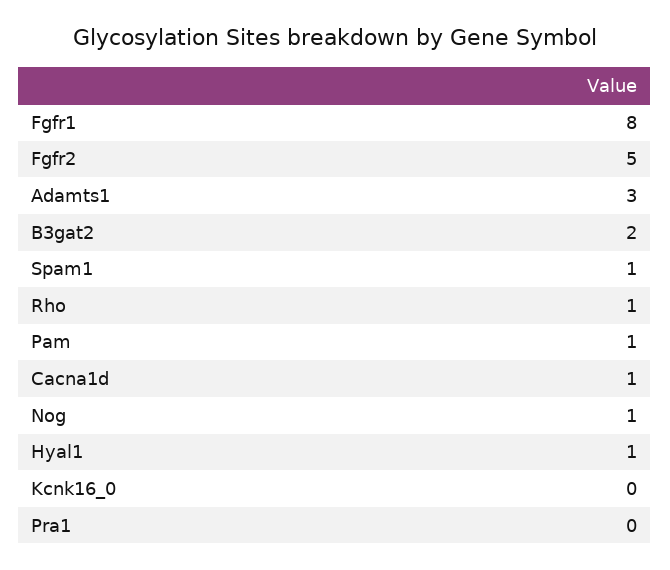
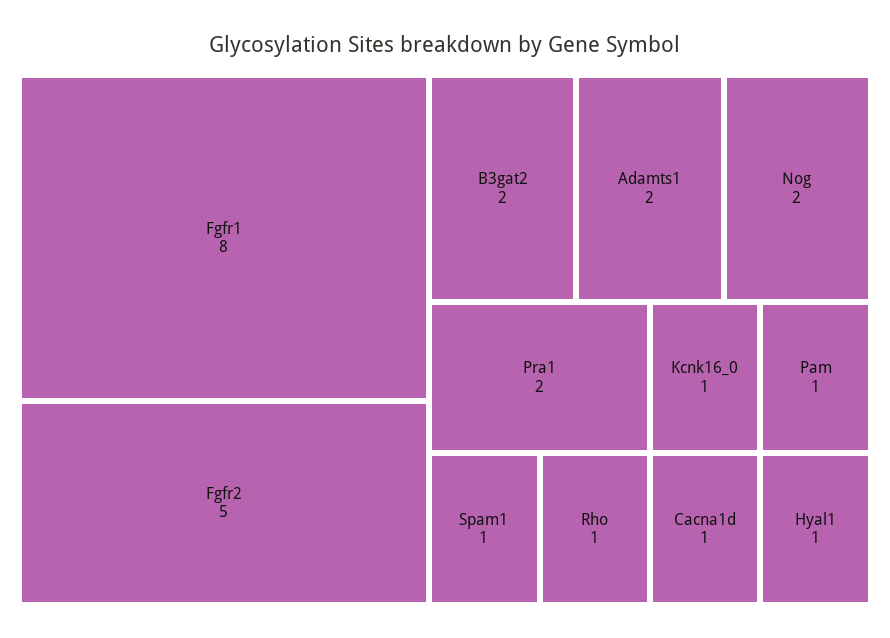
  {
    "Fgfr1": 8,
    "Fgfr2": 5,
-   "Adamts1": 3,
+   "Adamts1": 2,
    "B3gat2": 2,
    "Spam1": 1,
    "Rho": 1,
    "Pam": 1,
    "Cacna1d": 1,
-   "Nog": 1,
+   "Nog": 2,
    "Hyal1": 1,
-   "Kcnk16_0": 0,
+   "Kcnk16_0": 1,
-   "Pra1": 0
+   "Pra1": 2
  }

